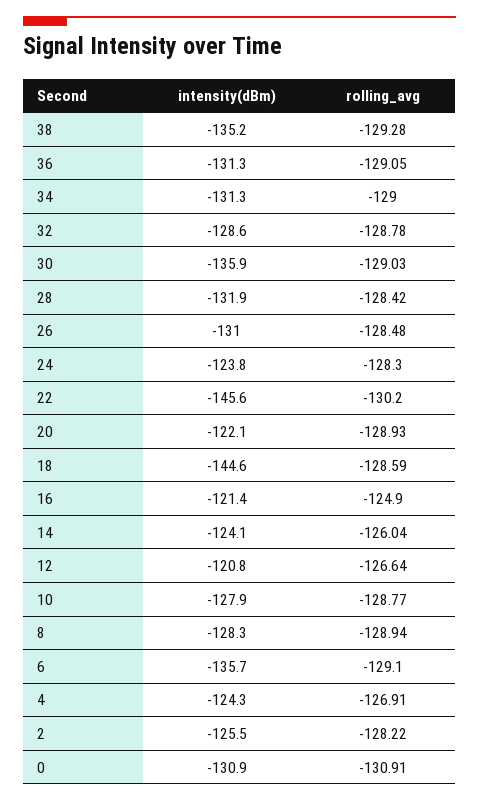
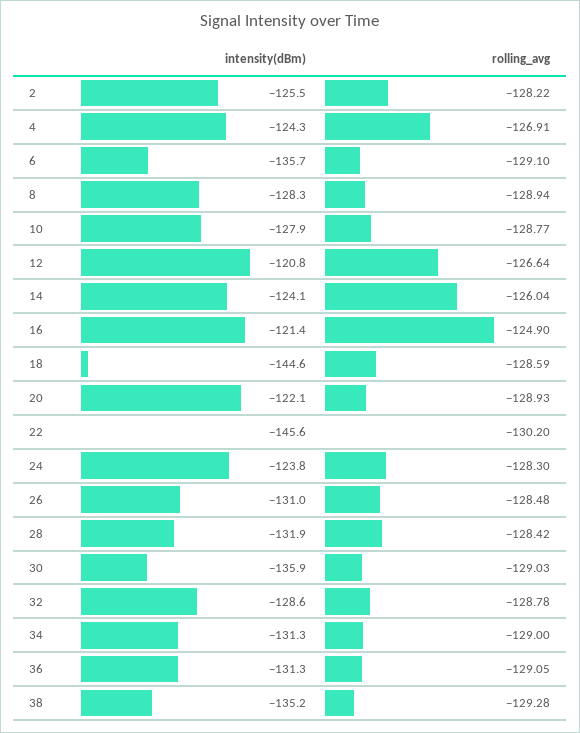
  {
    "intensity(dBm)": {
      "38": -135.2,
      "36": -131.3,
      "34": -131.3,
      "32": -128.6,
      "30": -135.9,
      "28": -131.9,
      "26": -131,
      "24": -123.8,
      "22": -145.6,
      "20": -122.1,
      "18": -144.6,
      "16": -121.4,
      "14": -124.1,
      "12": -120.8,
      "10": -127.9,
      "8": -128.3,
      "6": -135.7,
      "4": -124.3,
-     "2": -125.5,
+     "2": -125.5
-     "0": -130.9
    },
    "rolling_avg": {
      "38": -129.28,
      "36": -129.05,
      "34": -129,
      "32": -128.78,
      "30": -129.03,
      "28": -128.42,
      "26": -128.48,
      "24": -128.3,
      "22": -130.2,
      "20": -128.93,
      "18": -128.59,
      "16": -124.9,
      "14": -126.04,
      "12": -126.64,
      "10": -128.77,
      "8": -128.94,
      "6": -129.1,
      "4": -126.91,
-     "2": -128.22,
+     "2": -128.22
-     "0": -130.91
    }
  }

